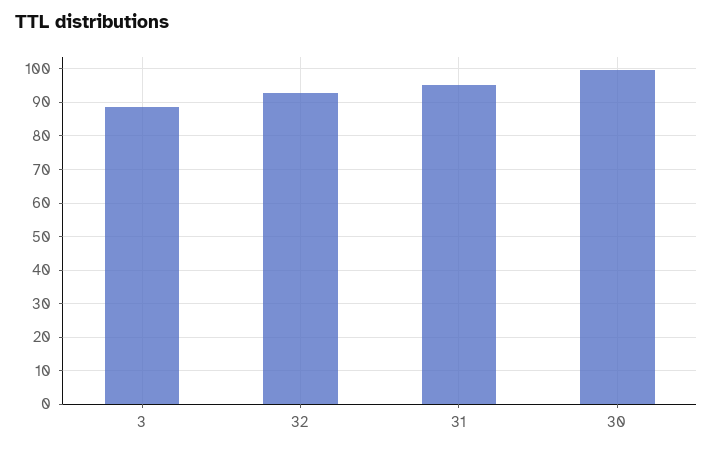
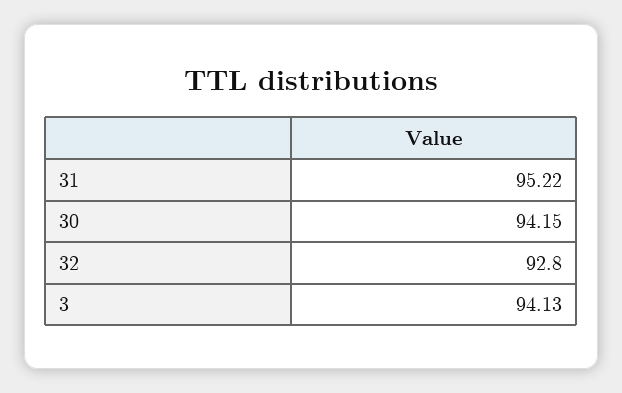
  {
-   "3": 88,
+   "3": 94.13,
    "32": 92.8,
    "31": 95.22,
-   "30": 100
+   "30": 94.15
  }

